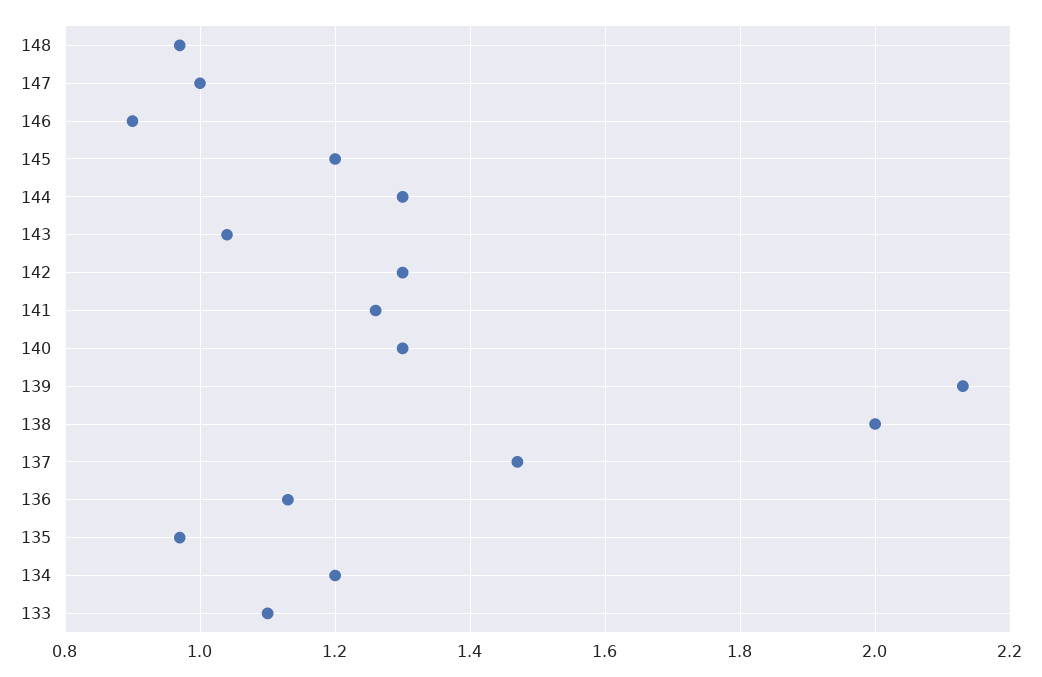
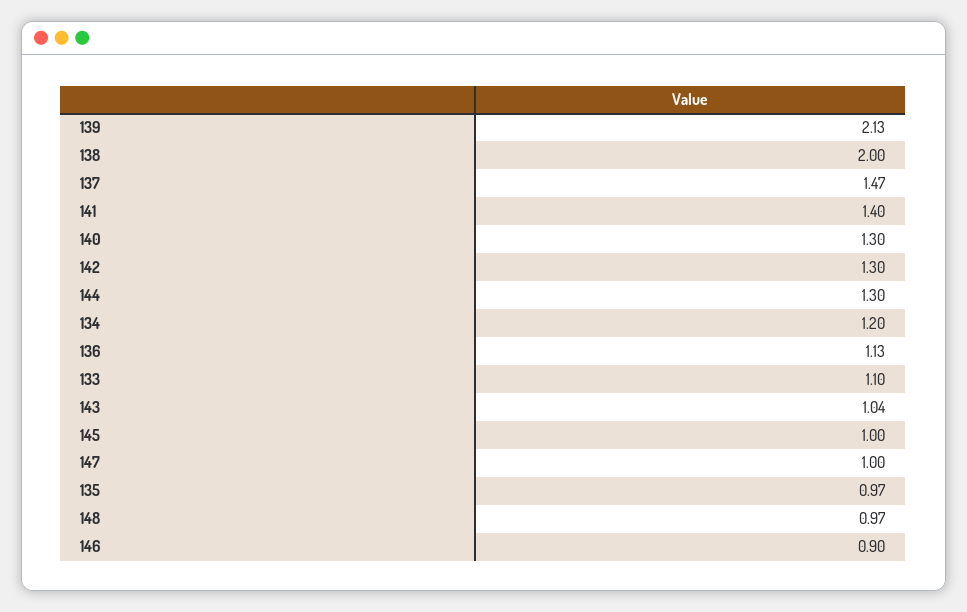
  {
    "148": 0.97,
    "147": 1,
    "146": 0.9,
-   "145": 1.2,
+   "145": 1,
    "144": 1.3,
    "143": 1.04,
    "142": 1.3,
-   "141": 1.25,
+   "141": 1.4,
    "140": 1.3,
    "139": 2.13,
    "138": 2,
    "137": 1.47,
    "136": 1.13,
    "135": 0.97,
    "134": 1.2,
    "133": 1.1
  }

